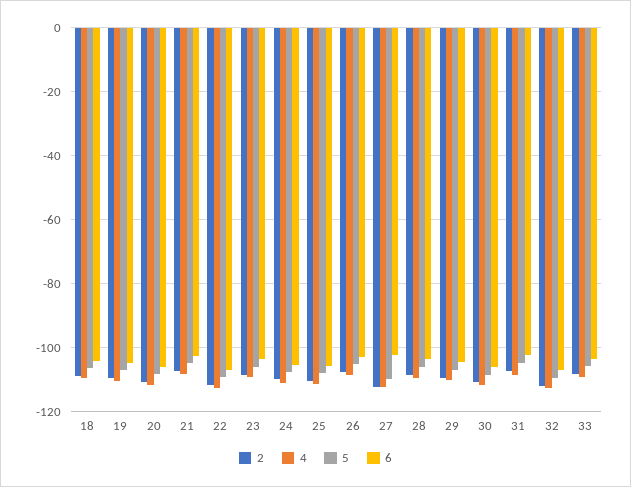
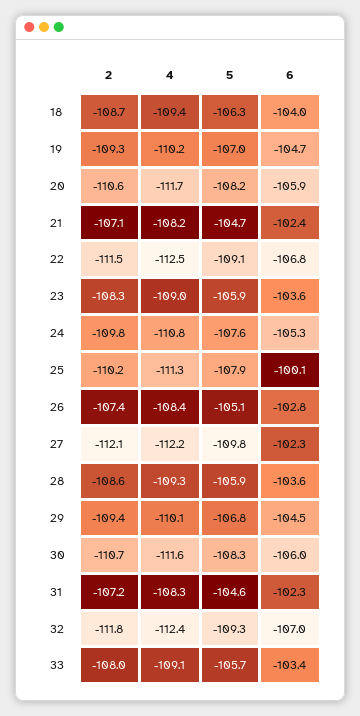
  {
    "2": {
      "18": -108.7,
      "19": -109.3,
      "20": -110.6,
      "21": -107.1,
      "22": -111.5,
      "23": -108.3,
      "24": -109.8,
      "25": -110.2,
      "26": -107.4,
      "27": -112.1,
      "28": -108.6,
      "29": -109.4,
      "30": -110.7,
      "31": -107.2,
      "32": -111.8,
      "33": -108
    },
    "4": {
      "18": -109.4,
      "19": -110.2,
      "20": -111.7,
      "21": -108.2,
      "22": -112.5,
      "23": -109,
      "24": -110.8,
      "25": -111.3,
      "26": -108.4,
      "27": -112.2,
      "28": -109.3,
      "29": -110.1,
      "30": -111.6,
      "31": -108.3,
      "32": -112.4,
      "33": -109.1
    },
    "5": {
      "18": -106.3,
      "19": -107,
      "20": -108.2,
      "21": -104.7,
      "22": -109.1,
      "23": -105.9,
      "24": -107.6,
      "25": -107.9,
      "26": -105.1,
      "27": -109.8,
      "28": -105.9,
      "29": -106.8,
      "30": -108.3,
      "31": -104.6,
      "32": -109.3,
      "33": -105.7
    },
    "6": {
      "18": -104,
      "19": -104.7,
      "20": -105.9,
      "21": -102.4,
      "22": -106.8,
      "23": -103.6,
      "24": -105.3,
-     "25": -106,
+     "25": -100.1,
      "26": -102.8,
      "27": -102.3,
      "28": -103.6,
      "29": -104.5,
      "30": -106,
      "31": -102.3,
      "32": -107,
      "33": -103.4
    }
  }

